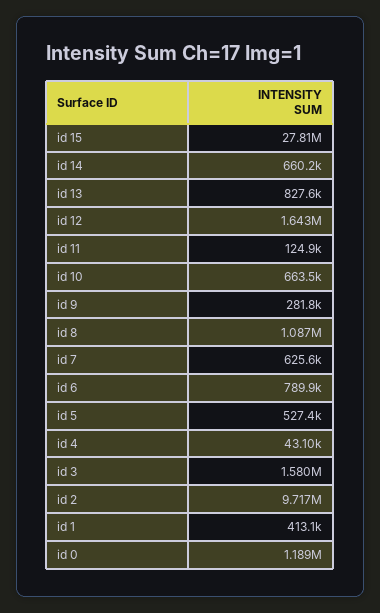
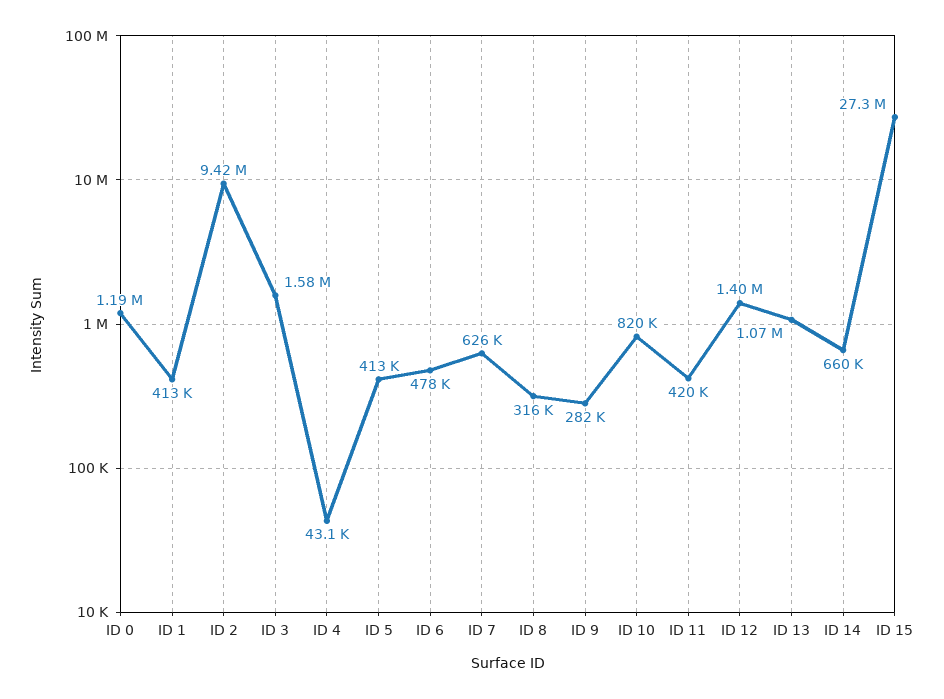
  {
-   "id 15": 27810000,
+   "id 15": 27300000,
    "id 14": 660200,
-   "id 13": 827600,
+   "id 13": 1070000,
-   "id 12": 1643000,
+   "id 12": 1400000,
-   "id 11": 124900,
+   "id 11": 420000,
-   "id 10": 663500,
+   "id 10": 820000,
    "id 9": 281800,
-   "id 8": 1087000,
+   "id 8": 316000,
    "id 7": 625600,
-   "id 6": 789900,
+   "id 6": 478000,
-   "id 5": 527400,
+   "id 5": 413000,
    "id 4": 43100,
    "id 3": 1580000,
-   "id 2": 9717000,
+   "id 2": 9420000,
    "id 1": 413100,
    "id 0": 1189000
  }

